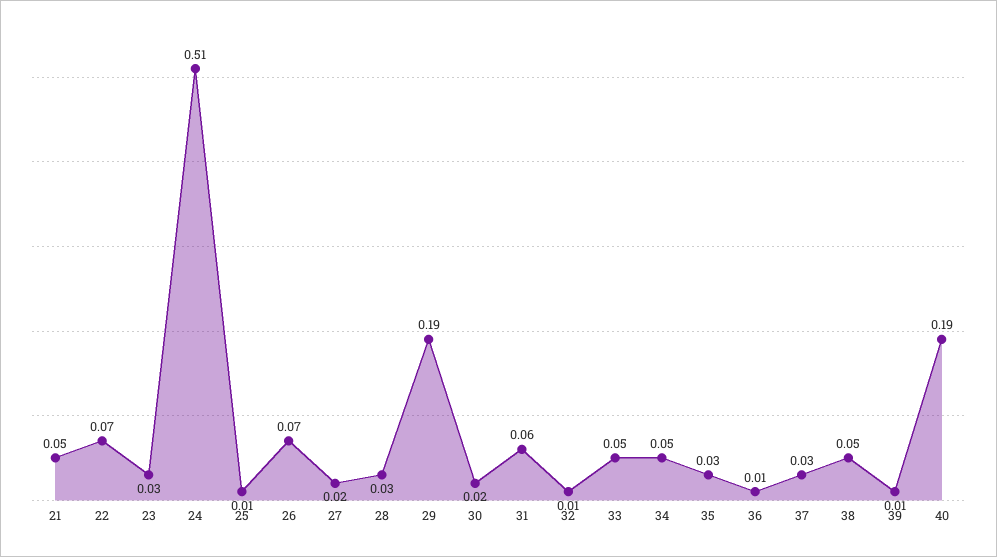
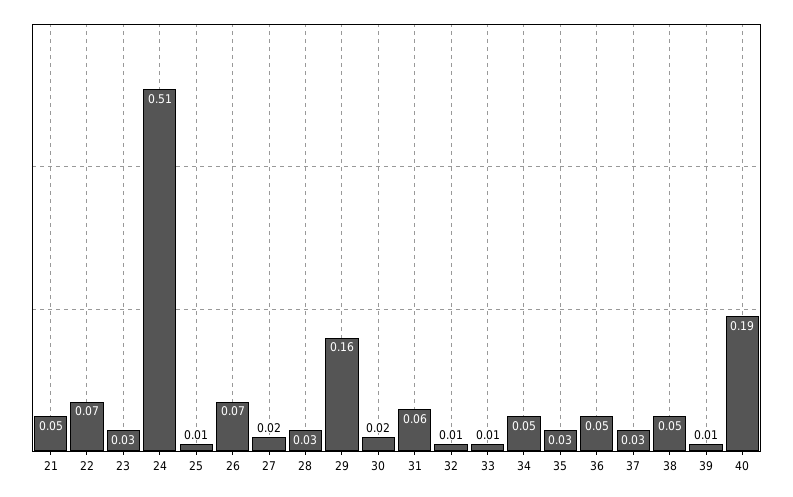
  {
    "21": 0.05,
    "22": 0.07,
    "23": 0.03,
    "24": 0.51,
    "25": 0.01,
    "26": 0.07,
    "27": 0.02,
    "28": 0.03,
-   "29": 0.19,
+   "29": 0.16,
    "30": 0.02,
    "31": 0.06,
    "32": 0.01,
-   "33": 0.05,
+   "33": 0.01,
    "34": 0.05,
    "35": 0.03,
-   "36": 0.01,
+   "36": 0.05,
    "37": 0.03,
    "38": 0.05,
    "39": 0.01,
    "40": 0.19
  }

